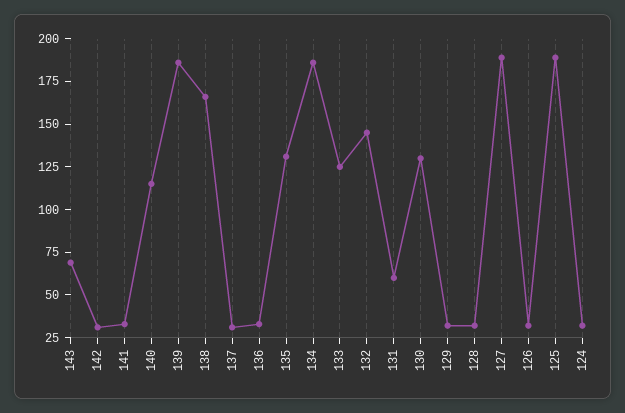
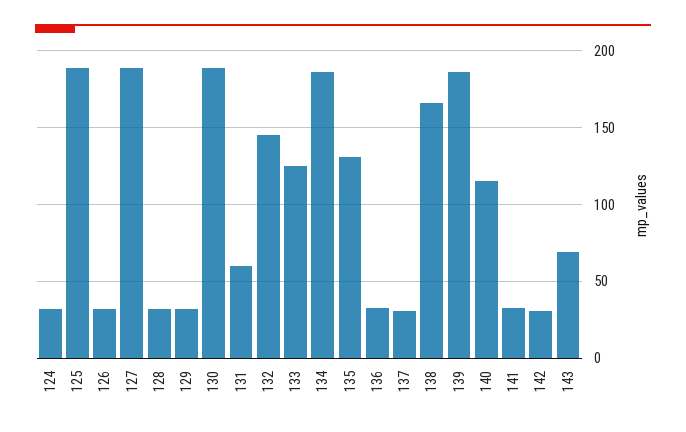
  {
    "143": 70,
    "142": 30,
    "141": 35,
    "140": 115,
    "139": 185,
    "138": 165,
    "137": 30,
    "136": 35,
    "135": 130,
    "134": 185,
    "133": 125,
    "132": 145,
    "131": 60,
-   "130": 130,
+   "130": 190,
    "129": 30,
    "128": 30,
    "127": 190,
    "126": 30,
    "125": 190,
    "124": 30
  }

